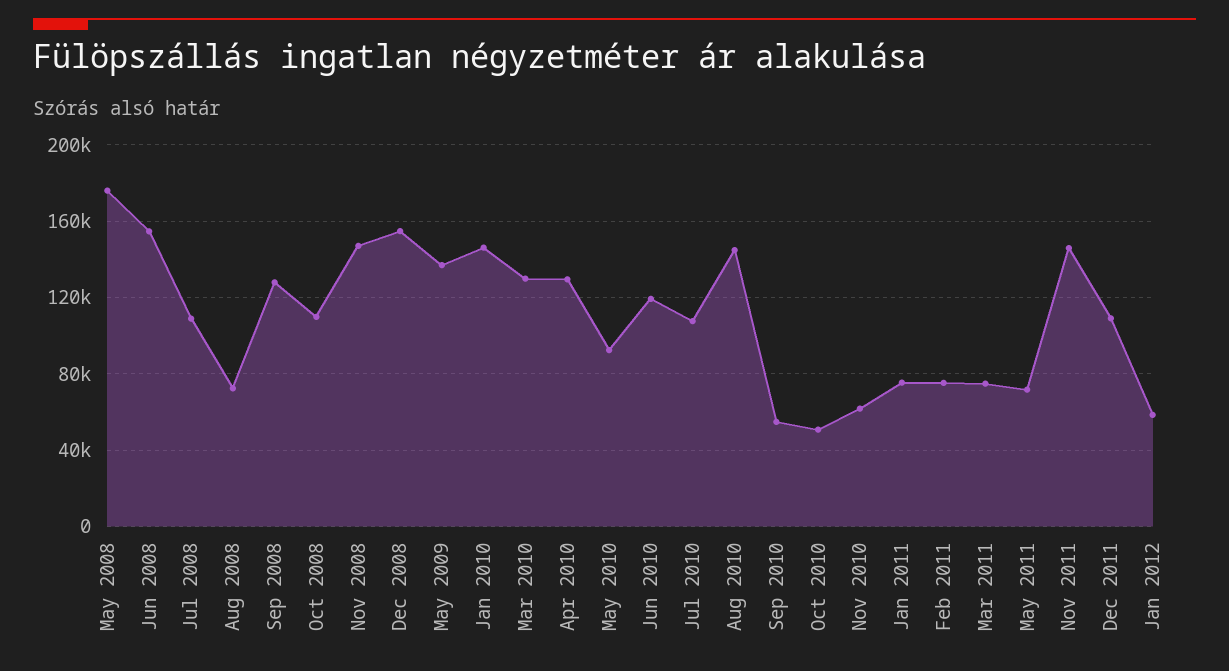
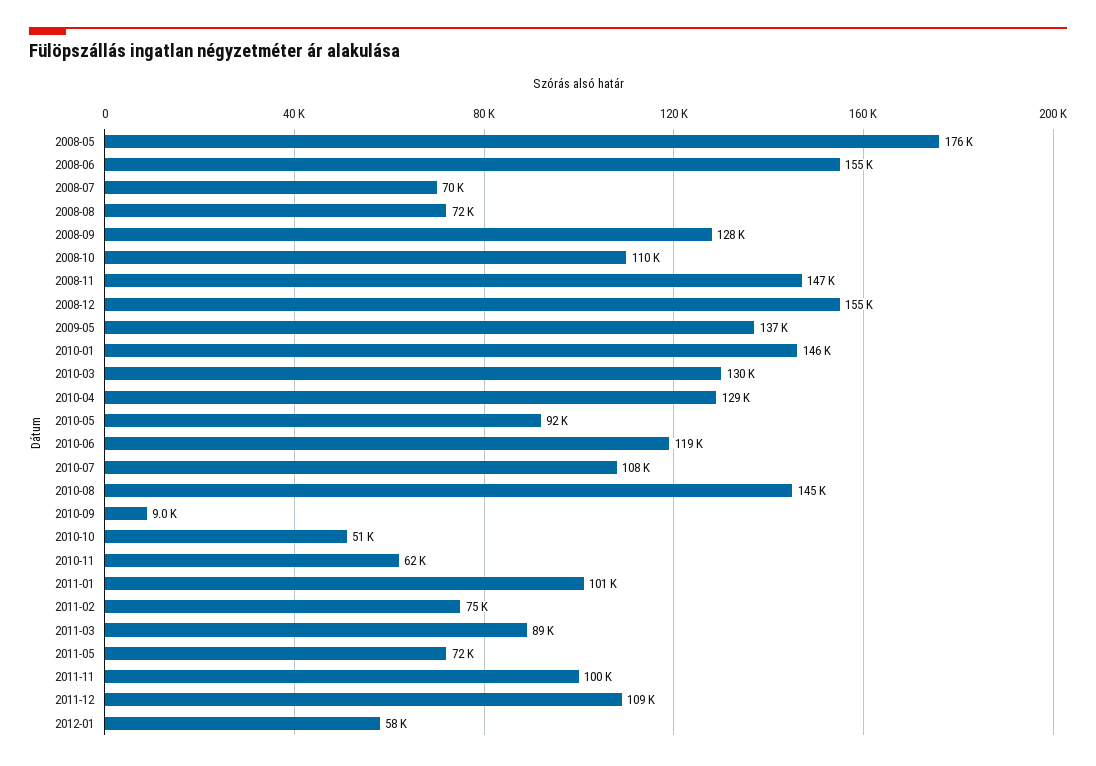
  {
    "May 2008": 176000,
    "Jun 2008": 155000,
-   "Jul 2008": 110000,
+   "Jul 2008": 70000,
    "Aug 2008": 72000,
    "Sep 2008": 128000,
    "Oct 2008": 110000,
    "Nov 2008": 147000,
    "Dec 2008": 155000,
    "May 2009": 137000,
    "Jan 2010": 146000,
    "Mar 2010": 130000,
    "Apr 2010": 129000,
    "May 2010": 92000,
    "Jun 2010": 119000,
    "Jul 2010": 108000,
    "Aug 2010": 145000,
-   "Sep 2010": 55000,
+   "Sep 2010": 9000,
    "Oct 2010": 51000,
    "Nov 2010": 62000,
-   "Jan 2011": 75000,
+   "Jan 2011": 101000,
    "Feb 2011": 75000,
-   "Mar 2011": 75000,
+   "Mar 2011": 89000,
    "May 2011": 72000,
-   "Nov 2011": 145000,
+   "Nov 2011": 100000,
    "Dec 2011": 109000,
    "Jan 2012": 58000
  }

